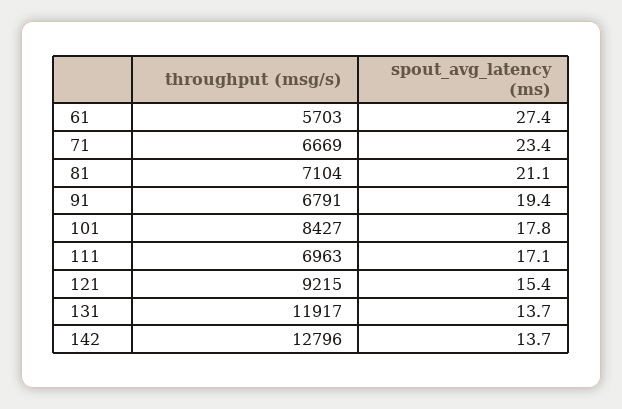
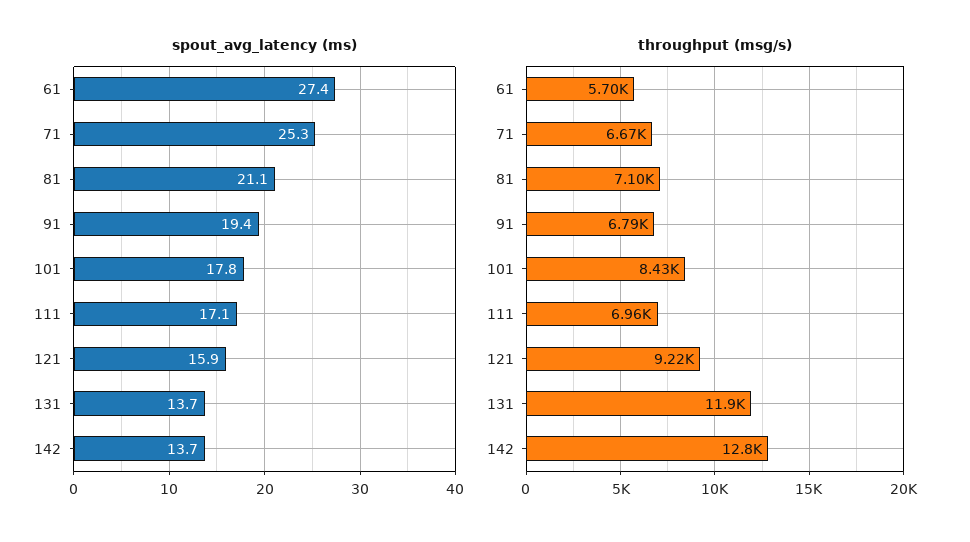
  {
    "throughput (msg/s)": {
      "61": 5703,
      "71": 6669,
      "81": 7104,
      "91": 6791,
      "101": 8427,
      "111": 6963,
      "121": 9215,
      "131": 11917,
      "142": 12796
    },
    "spout_avg_latency (ms)": {
      "61": 27.4,
-     "71": 23.4,
+     "71": 25.3,
      "81": 21.1,
      "91": 19.4,
      "101": 17.8,
      "111": 17.1,
-     "121": 15.4,
+     "121": 15.9,
      "131": 13.7,
      "142": 13.7
    }
  }

